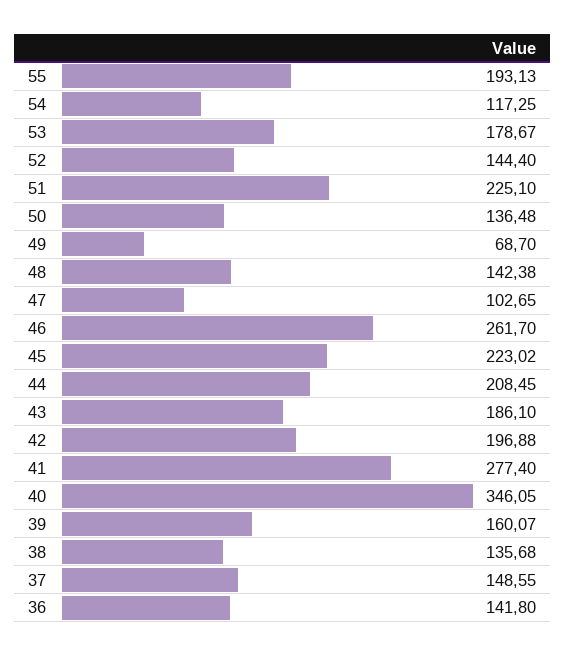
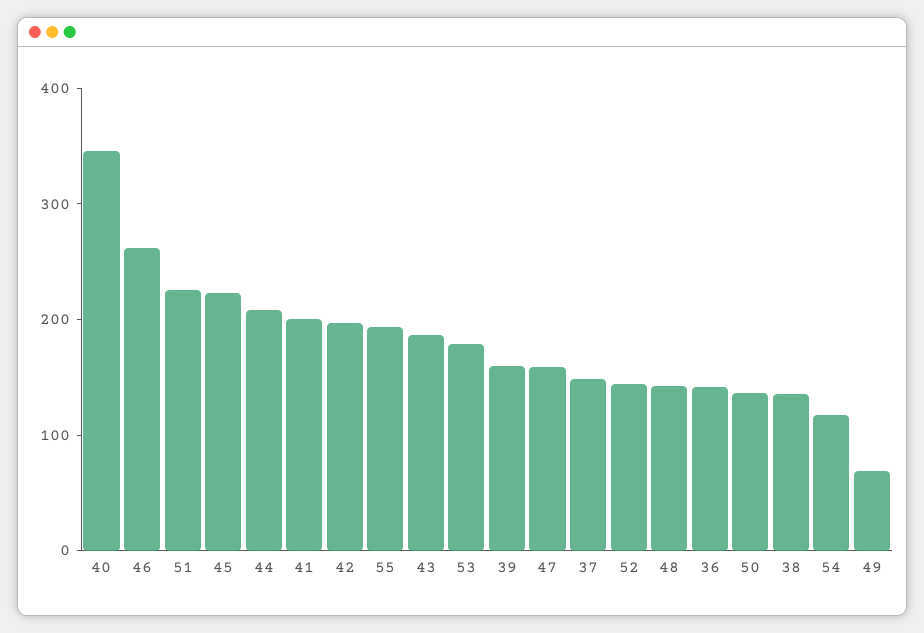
  {
    "55": 193.13,
    "54": 117.25,
    "53": 178.67,
    "52": 144.4,
    "51": 225.1,
    "50": 136.48,
    "49": 68.7,
    "48": 142.38,
-   "47": 102.65,
+   "47": 160,
    "46": 261.7,
    "45": 223.02,
    "44": 208.45,
    "43": 186.1,
    "42": 196.88,
-   "41": 277.4,
+   "41": 200,
    "40": 346.05,
    "39": 160.07,
    "38": 135.68,
    "37": 148.55,
    "36": 141.8
  }

